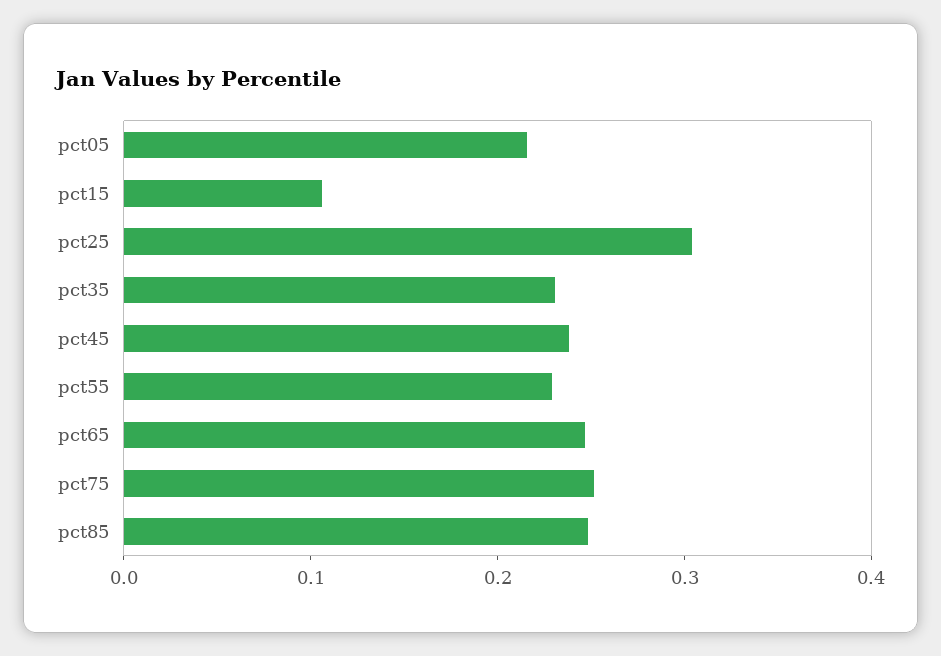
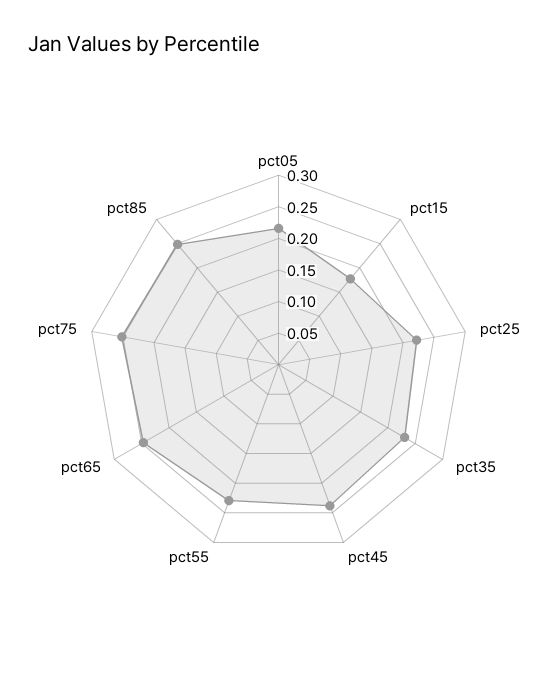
  {
    "pct05": 0.22,
-   "pct15": 0.1,
+   "pct15": 0.175,
-   "pct25": 0.3,
+   "pct25": 0.225,
    "pct35": 0.24,
    "pct45": 0.24,
    "pct55": 0.22,
    "pct65": 0.24,
    "pct75": 0.26,
    "pct85": 0.24
  }

